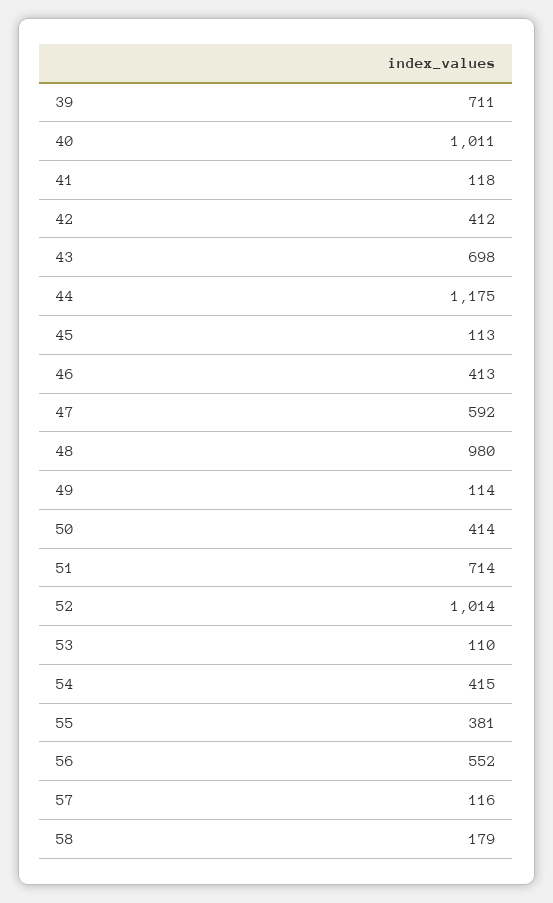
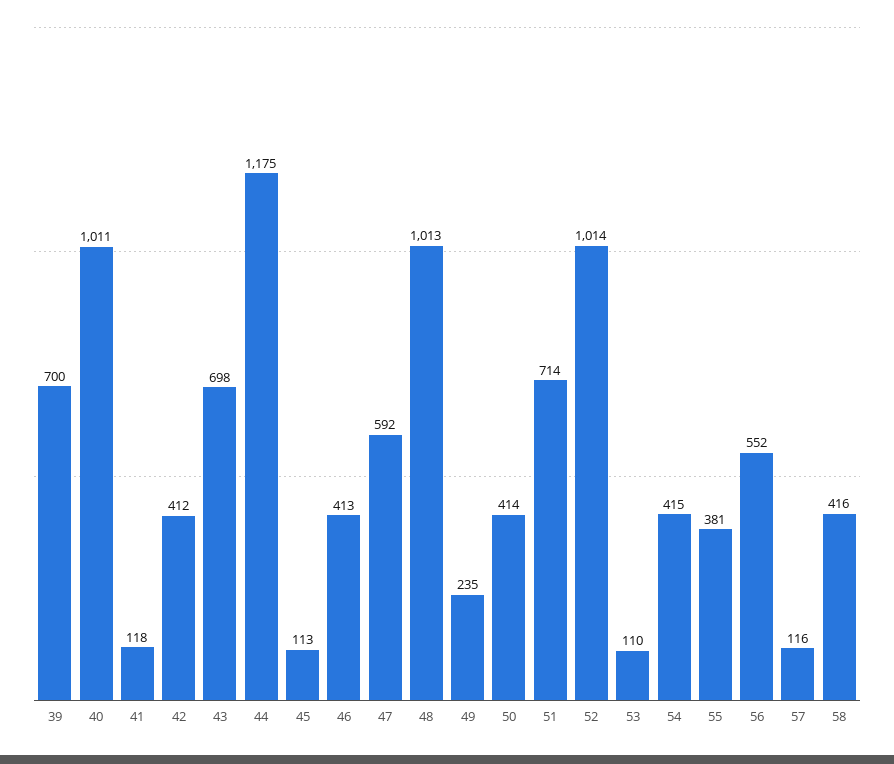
  {
-   "39": 711,
+   "39": 700,
    "40": 1011,
    "41": 118,
    "42": 412,
    "43": 698,
    "44": 1175,
    "45": 113,
    "46": 413,
    "47": 592,
-   "48": 980,
+   "48": 1013,
-   "49": 114,
+   "49": 235,
    "50": 414,
    "51": 714,
    "52": 1014,
    "53": 110,
    "54": 415,
    "55": 381,
    "56": 552,
    "57": 116,
-   "58": 179
+   "58": 416
  }

